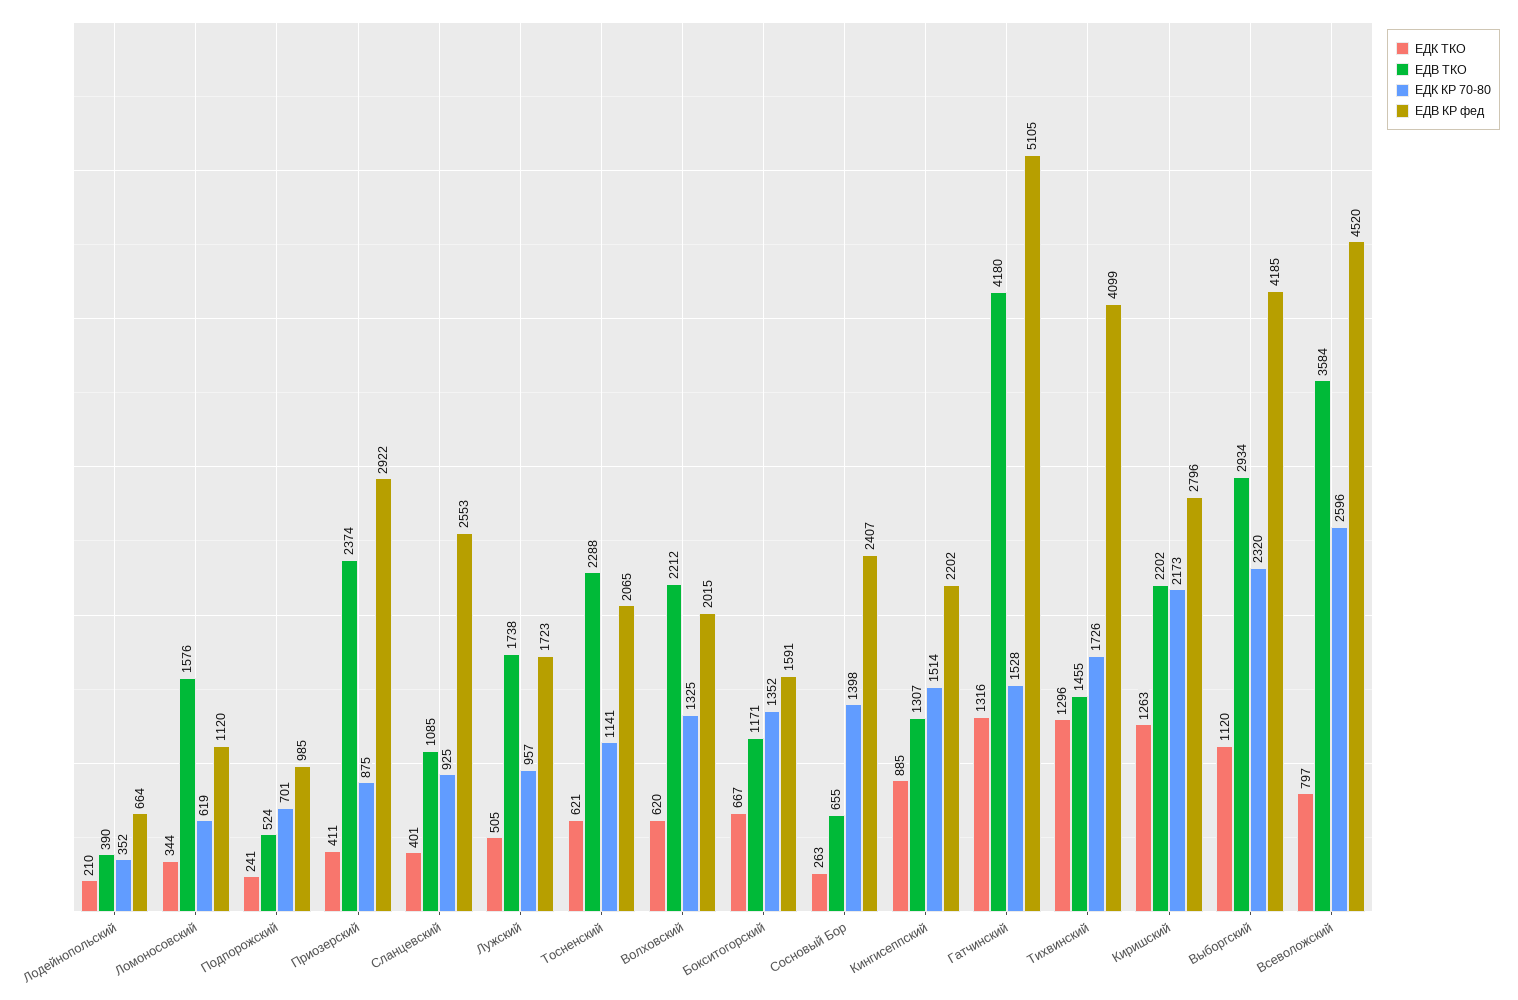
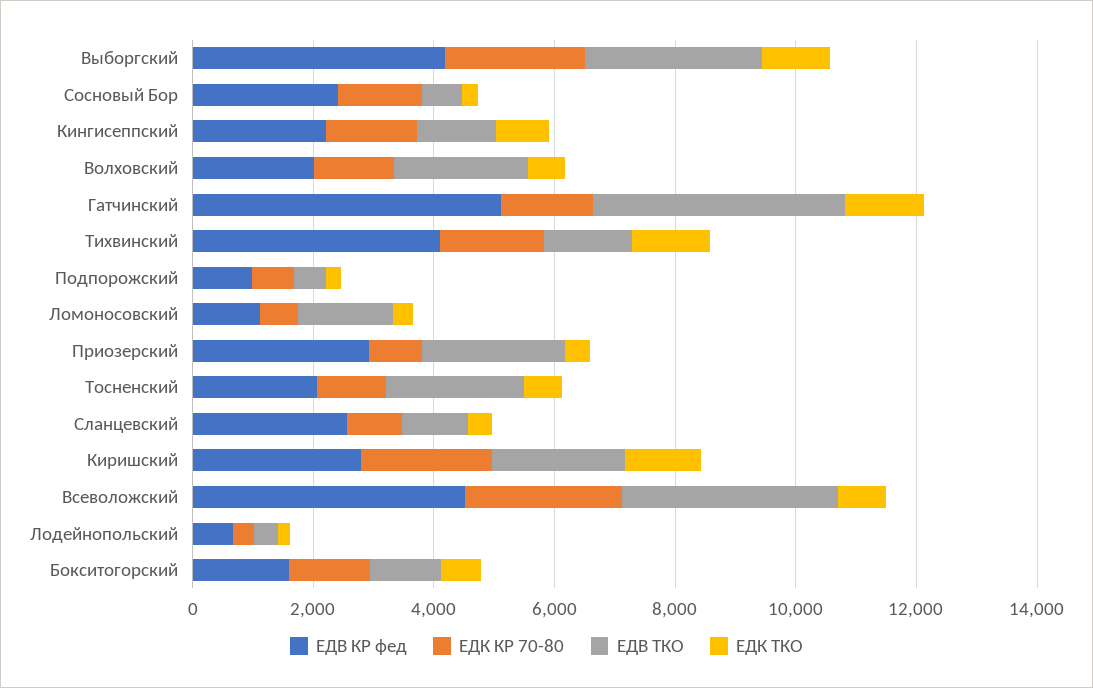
  {
    "ЕДК ТКО": {
      "Лодейнопольский": 210,
      "Ломоносовский": 344,
      "Подпорожский": 241,
      "Приозерский": 411,
      "Сланцевский": 401,
-     "Лужский": 505,
      "Тосненский": 621,
      "Волховский": 620,
      "Бокситогорский": 667,
      "Сосновый Бор": 263,
      "Кингисеппский": 885,
      "Гатчинский": 1316,
      "Тихвинский": 1296,
      "Киришский": 1263,
      "Выборгский": 1120,
      "Всеволожский": 797
    },
    "ЕДВ ТКО": {
      "Лодейнопольский": 390,
      "Ломоносовский": 1576,
      "Подпорожский": 524,
      "Приозерский": 2374,
      "Сланцевский": 1085,
-     "Лужский": 1738,
      "Тосненский": 2288,
      "Волховский": 2212,
      "Бокситогорский": 1171,
      "Сосновый Бор": 655,
      "Кингисеппский": 1307,
      "Гатчинский": 4180,
      "Тихвинский": 1455,
      "Киришский": 2202,
      "Выборгский": 2934,
      "Всеволожский": 3584
    },
    "ЕДК КР 70-80": {
      "Лодейнопольский": 352,
      "Ломоносовский": 619,
      "Подпорожский": 701,
      "Приозерский": 875,
      "Сланцевский": 925,
-     "Лужский": 957,
      "Тосненский": 1141,
      "Волховский": 1325,
      "Бокситогорский": 1352,
      "Сосновый Бор": 1398,
      "Кингисеппский": 1514,
      "Гатчинский": 1528,
      "Тихвинский": 1726,
      "Киришский": 2173,
      "Выборгский": 2320,
      "Всеволожский": 2596
    },
    "ЕДВ КР фед": {
      "Лодейнопольский": 664,
      "Ломоносовский": 1120,
      "Подпорожский": 985,
      "Приозерский": 2922,
      "Сланцевский": 2553,
-     "Лужский": 1723,
      "Тосненский": 2065,
      "Волховский": 2015,
      "Бокситогорский": 1591,
      "Сосновый Бор": 2407,
      "Кингисеппский": 2202,
      "Гатчинский": 5105,
      "Тихвинский": 4099,
      "Киришский": 2796,
      "Выборгский": 4185,
      "Всеволожский": 4520
    }
  }

